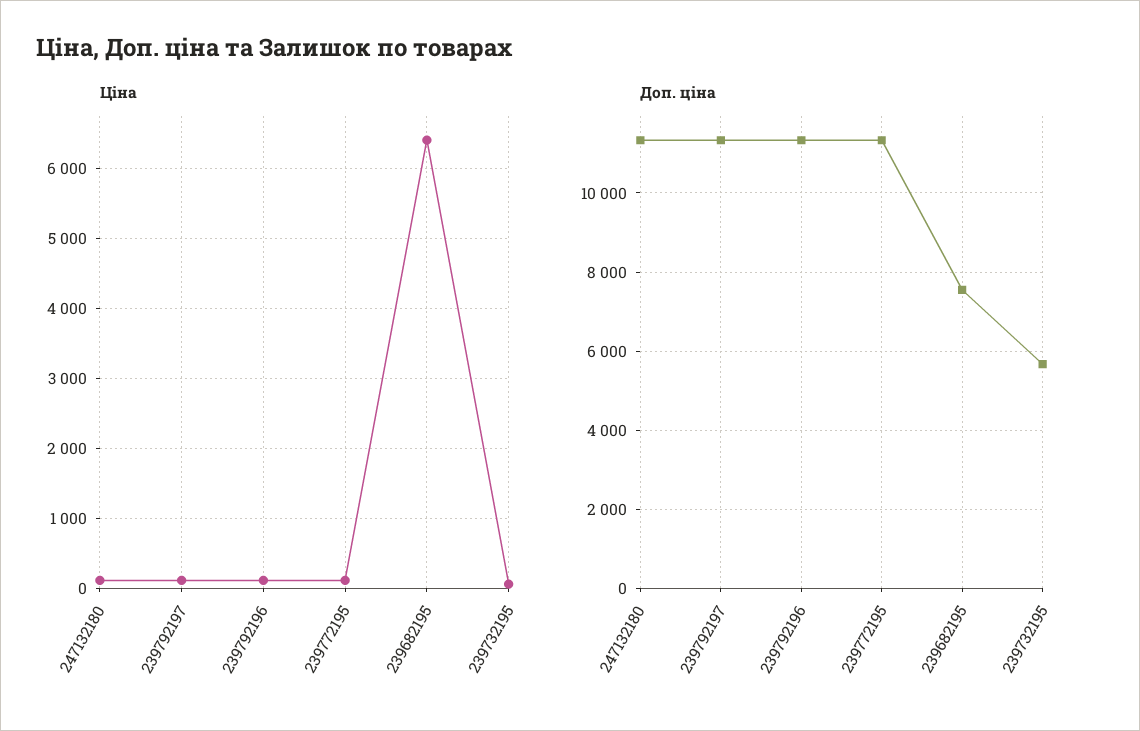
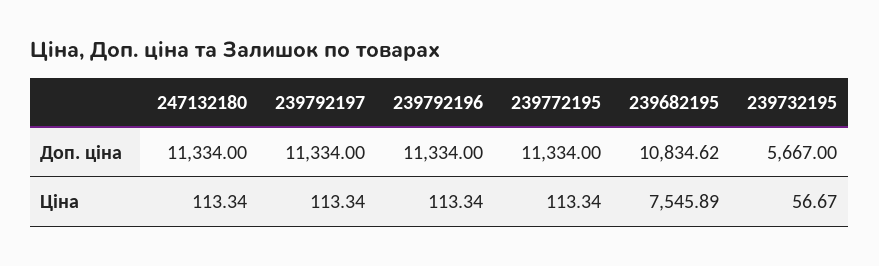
  {
    "Ціна": {
      "247132180": 113.34,
      "239792197": 113.34,
      "239792196": 113.34,
      "239772195": 113.34,
-     "239682195": 6400,
+     "239682195": 7545.89,
      "239732195": 56.67
    },
    "Доп. ціна": {
      "247132180": 11334,
      "239792197": 11334,
      "239792196": 11334,
      "239772195": 11334,
-     "239682195": 7600,
+     "239682195": 10834.62,
      "239732195": 5667
    }
  }

